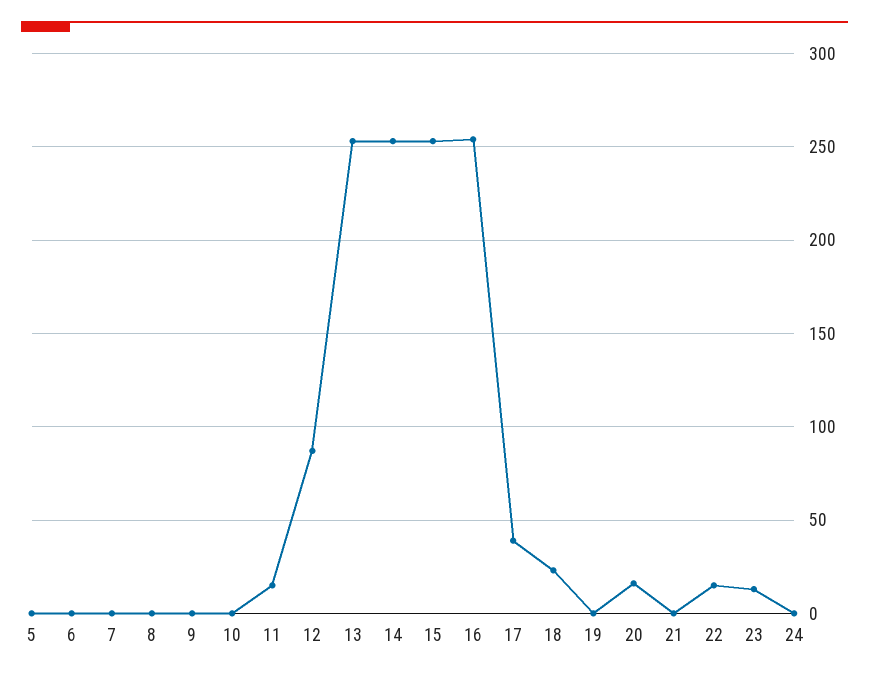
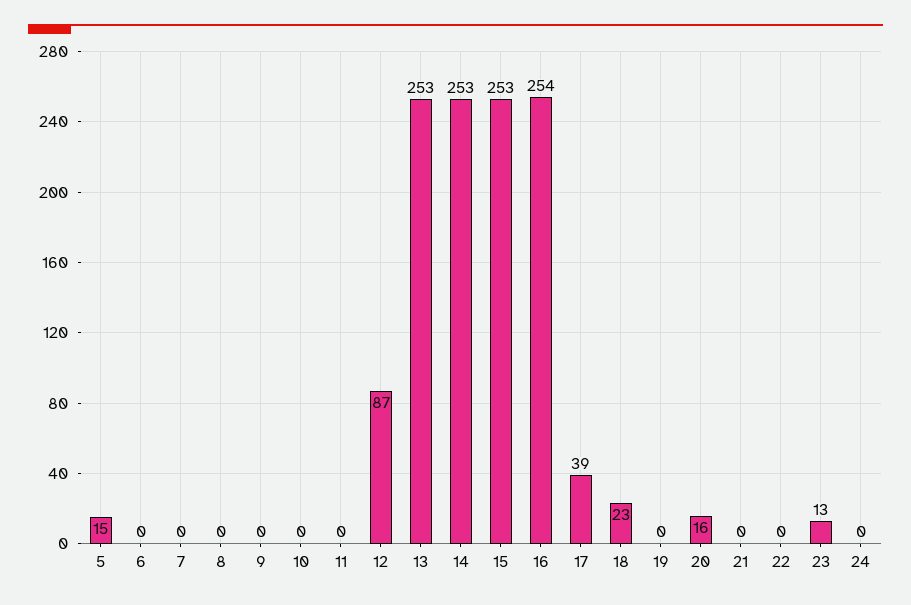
  {
-   "5": 0,
+   "5": 15,
    "6": 0,
    "7": 0,
    "8": 0,
    "9": 0,
    "10": 0,
-   "11": 15,
+   "11": 0,
    "12": 87,
    "13": 253,
    "14": 253,
    "15": 253,
    "16": 254,
    "17": 39,
    "18": 23,
    "19": 0,
    "20": 16,
    "21": 0,
-   "22": 15,
+   "22": 0,
    "23": 13,
    "24": 0
  }

